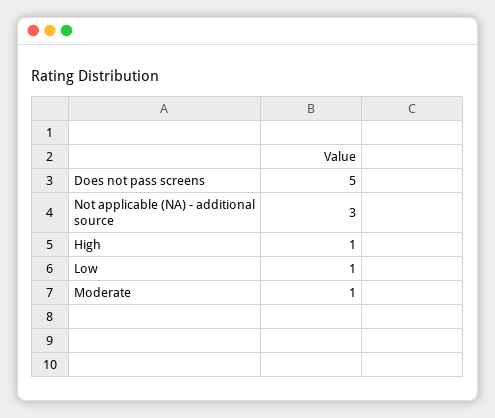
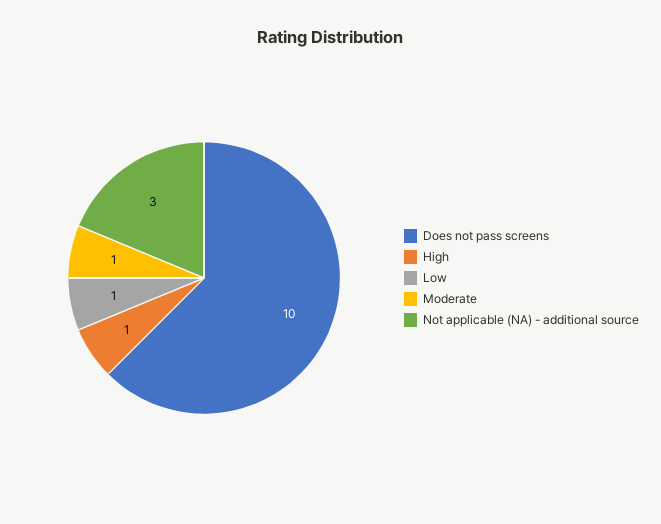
  {
-   "Does not pass screens": 5,
+   "Does not pass screens": 10,
    "Not applicable (NA) - additional source": 3,
    "High": 1,
    "Low": 1,
    "Moderate": 1
  }

